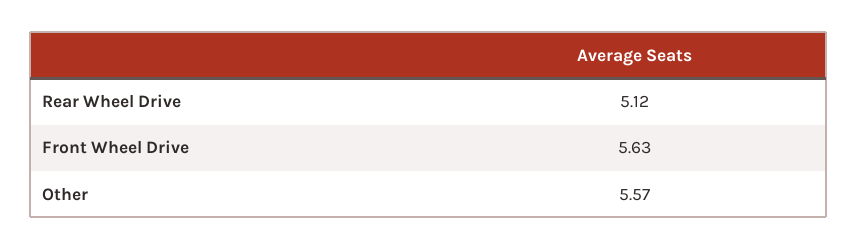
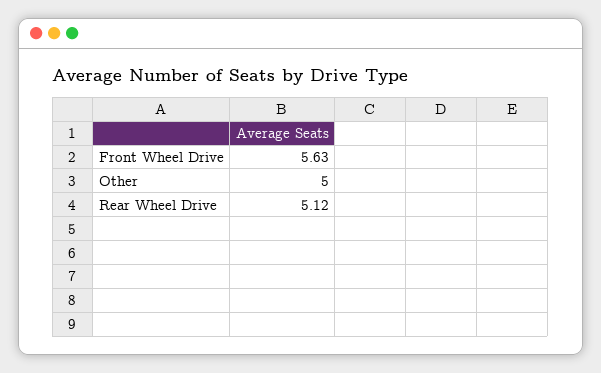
  {
    "Rear Wheel Drive": 5.12,
    "Front Wheel Drive": 5.63,
-   "Other": 5.57
+   "Other": 5
  }

